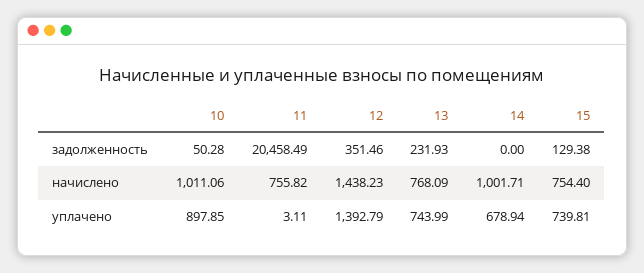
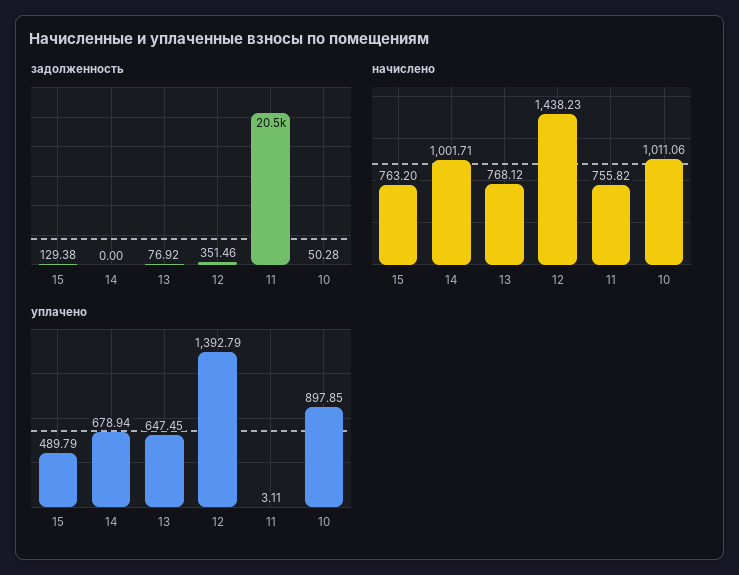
  {
    "задолженность": {
      "10": 50.28,
      "11": 20458.49,
      "12": 351.46,
-     "13": 231.93,
+     "13": 76.92,
      "14": 0,
      "15": 129.38
    },
    "начислено": {
      "10": 1011.06,
      "11": 755.82,
      "12": 1438.23,
-     "13": 768.09,
+     "13": 768.12,
      "14": 1001.71,
-     "15": 754.4
+     "15": 763.2
    },
    "уплачено": {
      "10": 897.85,
      "11": 3.11,
      "12": 1392.79,
-     "13": 743.99,
+     "13": 647.45,
      "14": 678.94,
-     "15": 739.81
+     "15": 489.79
    }
  }

